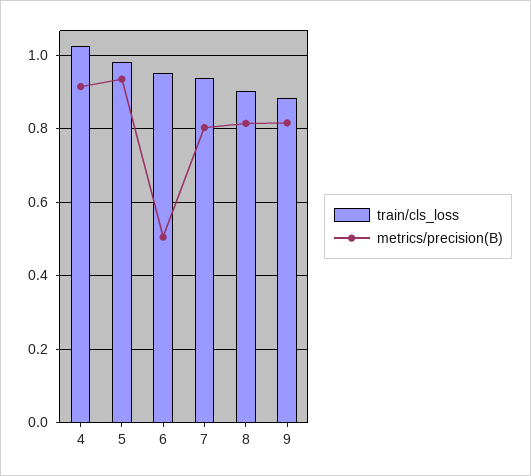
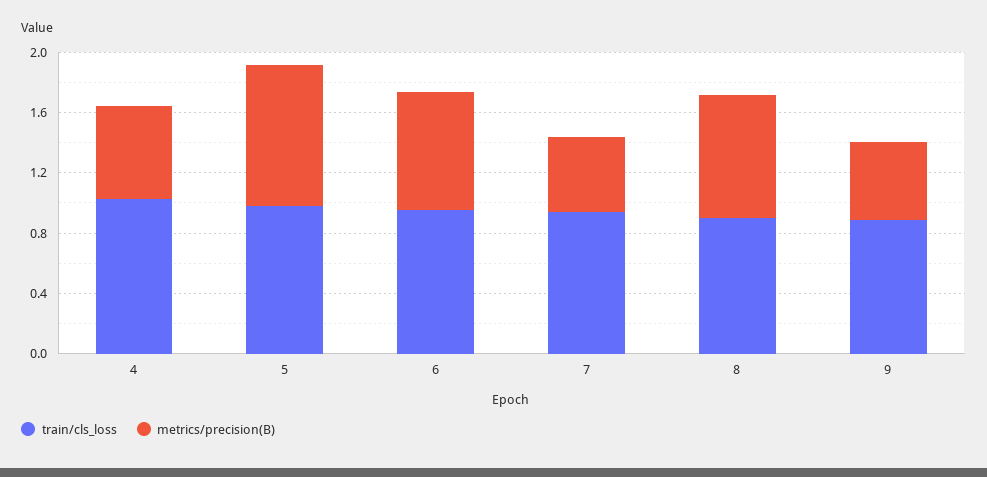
  {
    "train/cls_loss": {
      "4": 1.02,
      "5": 0.98,
      "6": 0.96,
      "7": 0.94,
      "8": 0.9,
      "9": 0.88
    },
    "metrics/precision(B)": {
-     "4": 0.92,
+     "4": 0.6,
      "5": 0.94,
-     "6": 0.5,
+     "6": 0.8,
-     "7": 0.8,
+     "7": 0.5,
      "8": 0.82,
-     "9": 0.82
+     "9": 0.5
    }
  }

